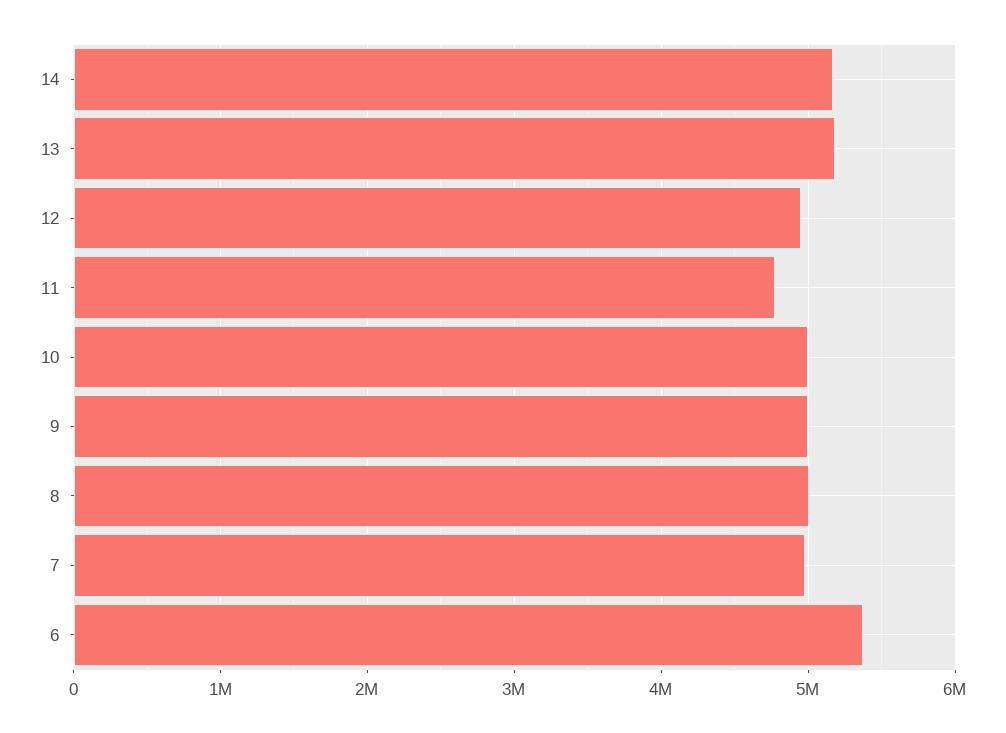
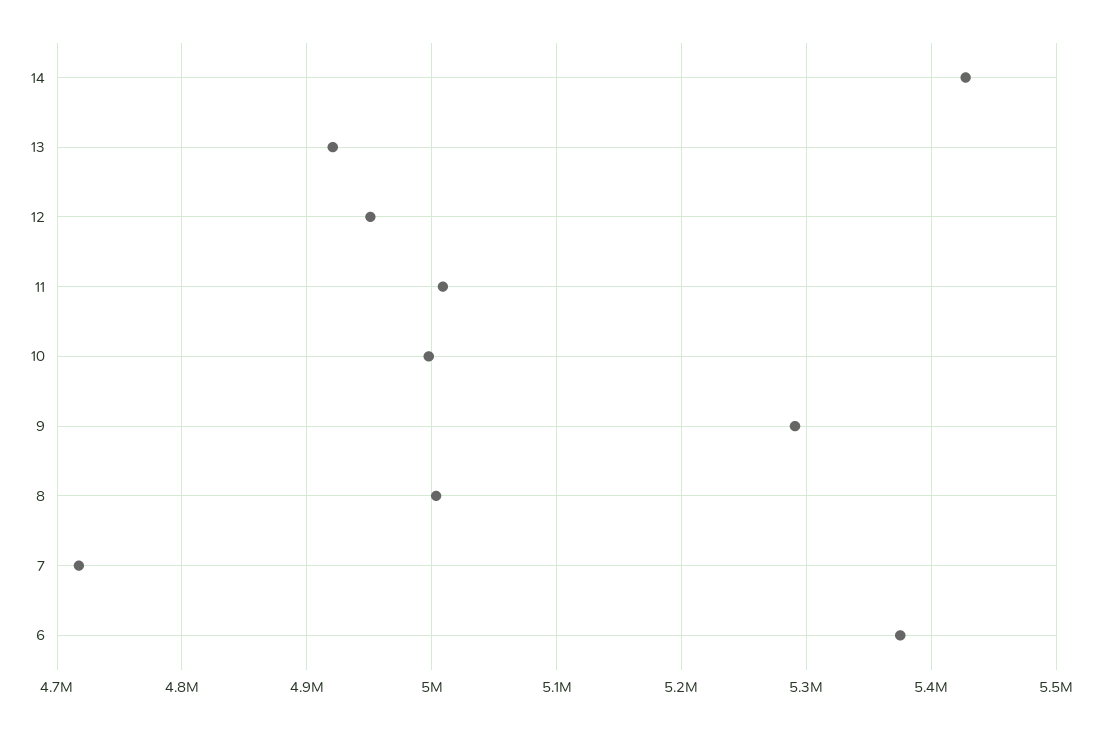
  {
-   "14": 5200000,
+   "14": 5430000,
-   "13": 5200000,
+   "13": 4920000,
    "12": 4950000,
-   "11": 4800000,
+   "11": 5010000,
    "10": 5000000,
-   "9": 5000000,
+   "9": 5290000,
    "8": 5000000,
-   "7": 5000000,
+   "7": 4720000,
    "6": 5380000
  }

